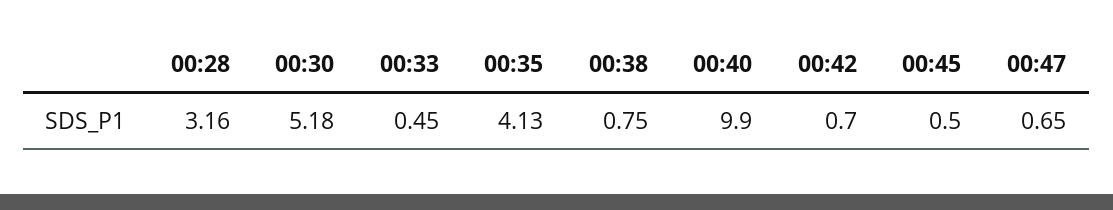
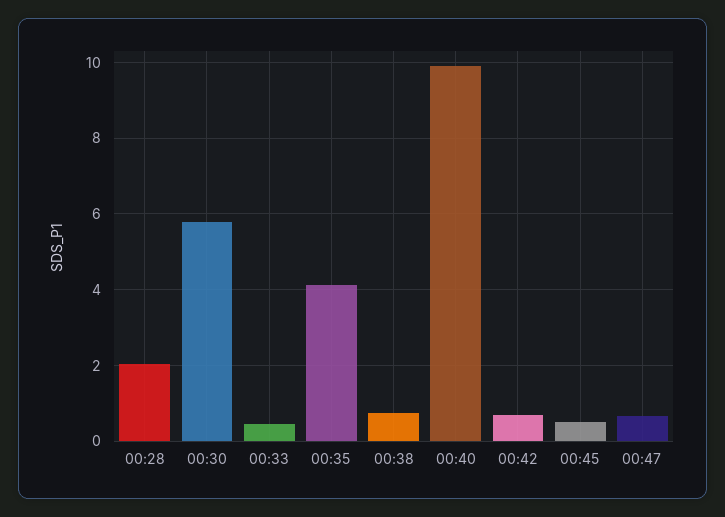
  {
-   "00:28": 3.16,
+   "00:28": 2,
-   "00:30": 5.18,
+   "00:30": 5.8,
    "00:33": 0.45,
    "00:35": 4.13,
    "00:38": 0.75,
    "00:40": 9.9,
    "00:42": 0.7,
    "00:45": 0.5,
    "00:47": 0.65
  }

